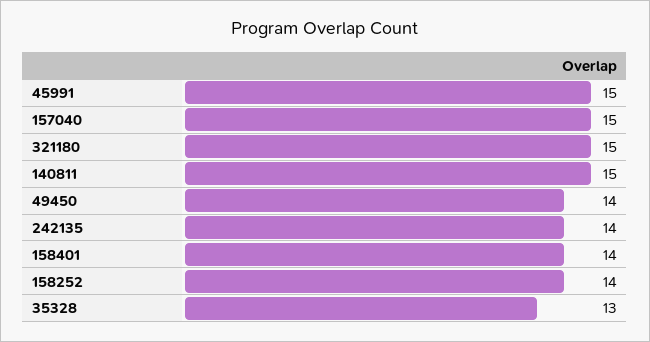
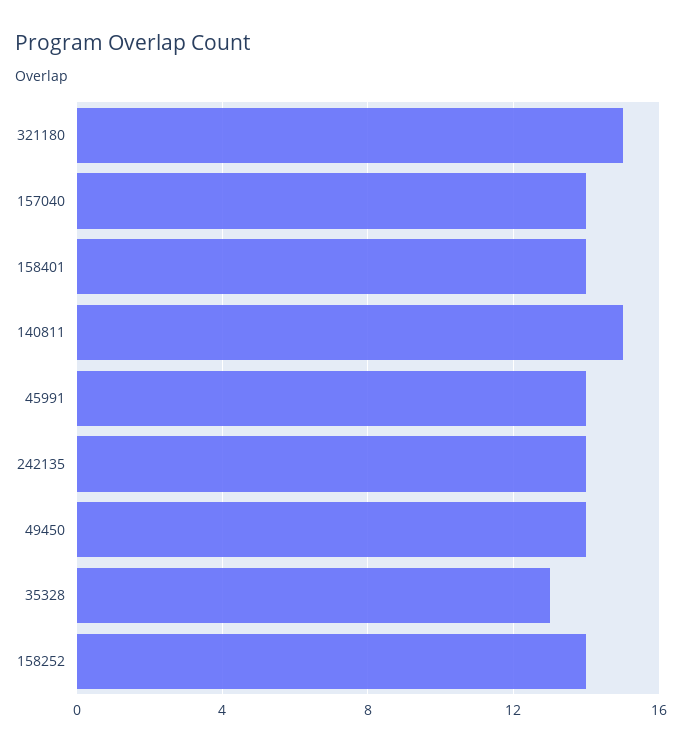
  {
-   "45991": 15,
+   "45991": 14,
-   "157040": 15,
+   "157040": 14,
    "321180": 15,
    "140811": 15,
    "49450": 14,
    "242135": 14,
    "158401": 14,
    "158252": 14,
    "35328": 13
  }

